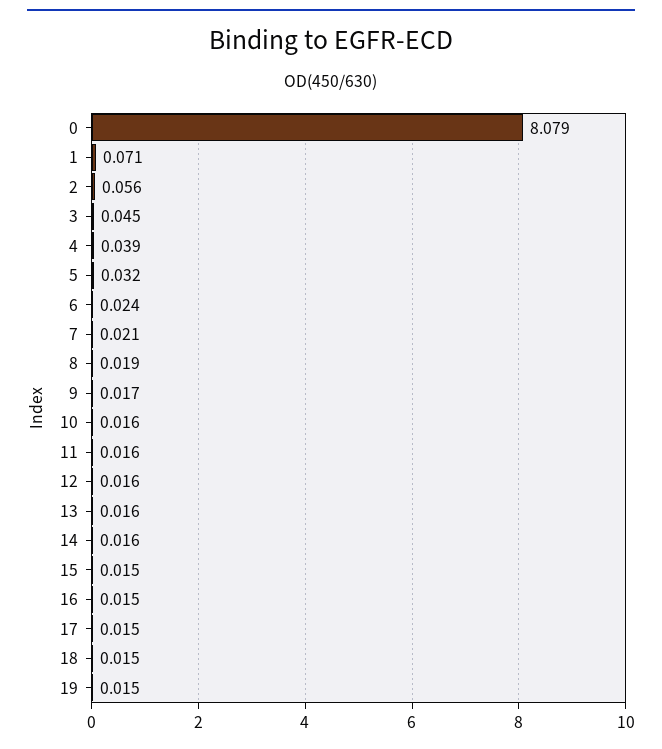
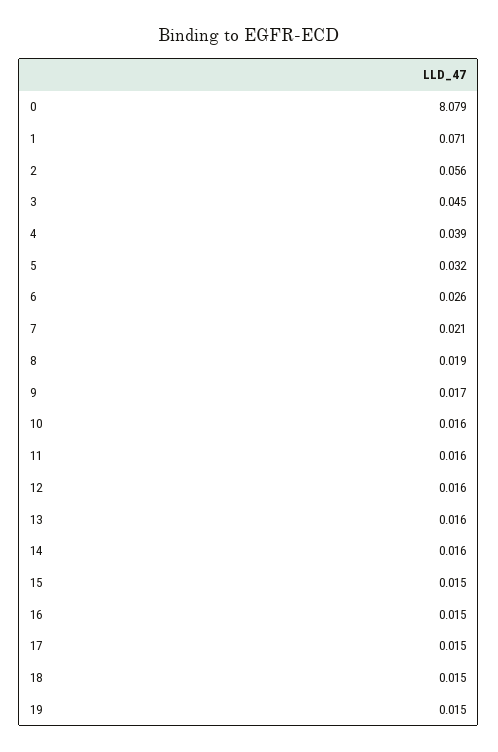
  {
    "0": 8.079,
    "1": 0.071,
    "2": 0.056,
    "3": 0.045,
    "4": 0.039,
    "5": 0.032,
-   "6": 0.024,
+   "6": 0.026,
    "7": 0.021,
    "8": 0.019,
    "9": 0.017,
    "10": 0.016,
    "11": 0.016,
    "12": 0.016,
    "13": 0.016,
    "14": 0.016,
    "15": 0.015,
    "16": 0.015,
    "17": 0.015,
    "18": 0.015,
    "19": 0.015
  }

